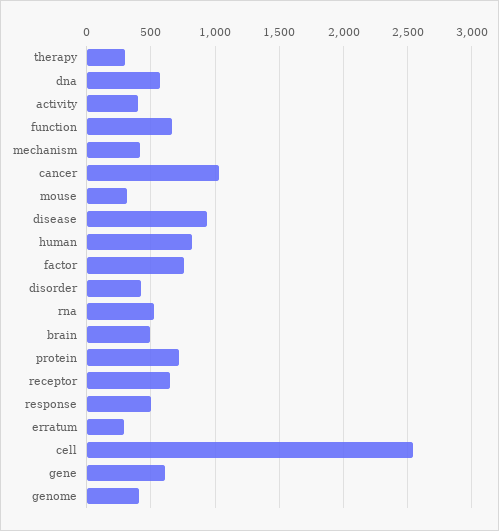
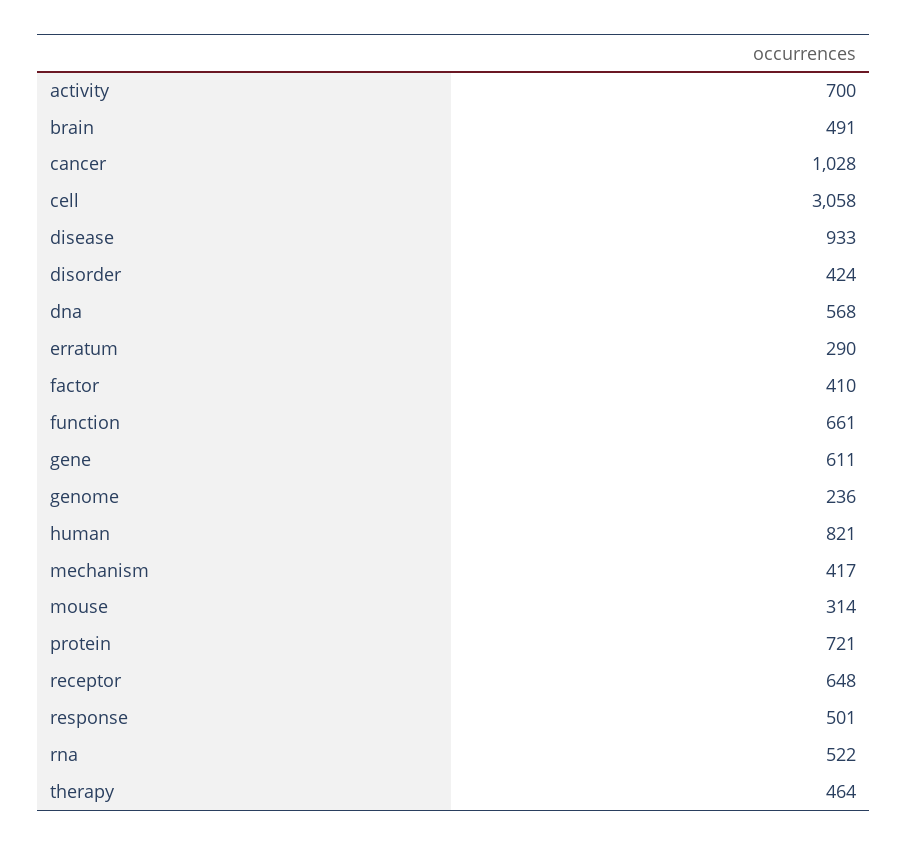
  {
-   "therapy": 300,
+   "therapy": 464,
    "dna": 568,
-   "activity": 400,
+   "activity": 700,
    "function": 661,
    "mechanism": 417,
    "cancer": 1028,
    "mouse": 314,
    "disease": 933,
    "human": 821,
-   "factor": 750,
+   "factor": 410,
    "disorder": 424,
    "rna": 522,
    "brain": 491,
    "protein": 721,
    "receptor": 648,
    "response": 501,
    "erratum": 290,
-   "cell": 2550,
+   "cell": 3058,
    "gene": 611,
-   "genome": 400
+   "genome": 236
  }

